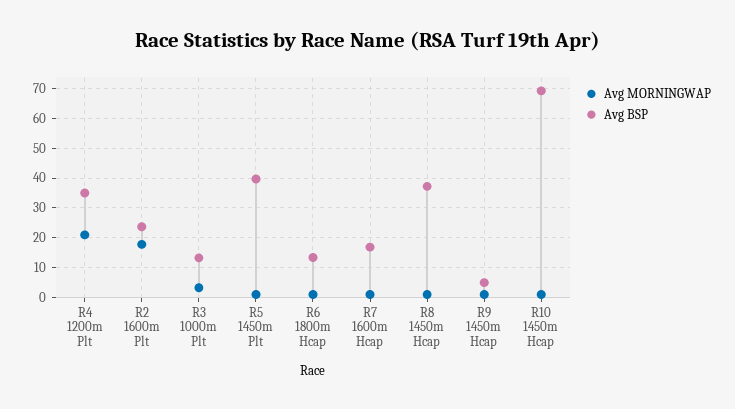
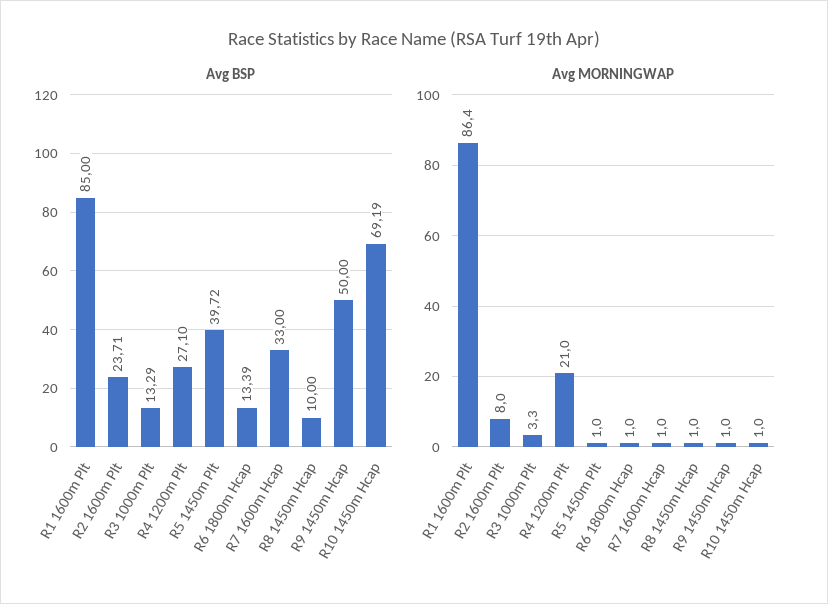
  {
    "Avg MORNINGWAP": {
      "R4 1200m Plt": 21,
-     "R2 1600m Plt": 17.5,
+     "R2 1600m Plt": 8,
      "R3 1000m Plt": 3.3,
      "R5 1450m Plt": 1,
      "R6 1800m Hcap": 1,
      "R7 1600m Hcap": 1,
      "R8 1450m Hcap": 1,
      "R9 1450m Hcap": 1,
-     "R10 1450m Hcap": 1
+     "R10 1450m Hcap": 1,
+     "R1 1600m Plt": 86.4
    },
    "Avg BSP": {
-     "R4 1200m Plt": 35,
+     "R4 1200m Plt": 27.1,
      "R2 1600m Plt": 23.71,
      "R3 1000m Plt": 13.29,
      "R5 1450m Plt": 39.72,
      "R6 1800m Hcap": 13.39,
-     "R7 1600m Hcap": 17.5,
+     "R7 1600m Hcap": 33,
-     "R8 1450m Hcap": 37.5,
+     "R8 1450m Hcap": 10,
-     "R9 1450m Hcap": 5,
+     "R9 1450m Hcap": 50,
-     "R10 1450m Hcap": 69.19
+     "R10 1450m Hcap": 69.19,
+     "R1 1600m Plt": 85
    }
  }

